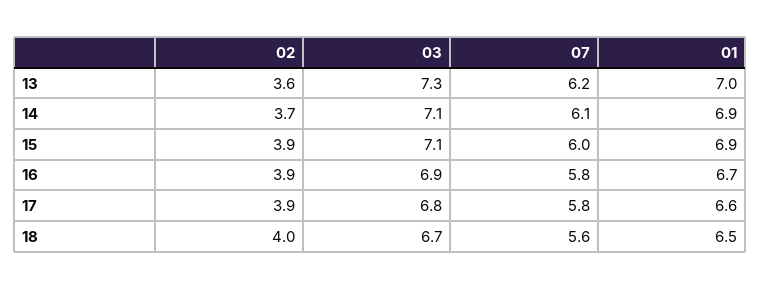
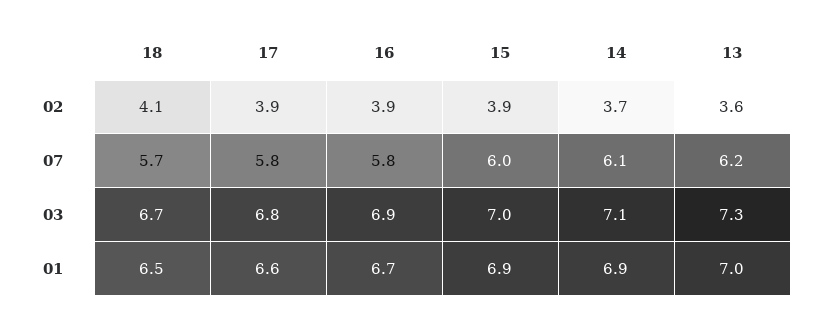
  {
    "02": {
      "13": 3.6,
      "14": 3.7,
      "15": 3.9,
      "16": 3.9,
      "17": 3.9,
-     "18": 4
+     "18": 4.1
    },
    "03": {
      "13": 7.3,
      "14": 7.1,
-     "15": 7.1,
+     "15": 7,
      "16": 6.9,
      "17": 6.8,
      "18": 6.7
    },
    "07": {
      "13": 6.2,
      "14": 6.1,
      "15": 6,
      "16": 5.8,
      "17": 5.8,
-     "18": 5.6
+     "18": 5.7
    },
    "01": {
      "13": 7,
      "14": 6.9,
      "15": 6.9,
      "16": 6.7,
      "17": 6.6,
      "18": 6.5
    }
  }

